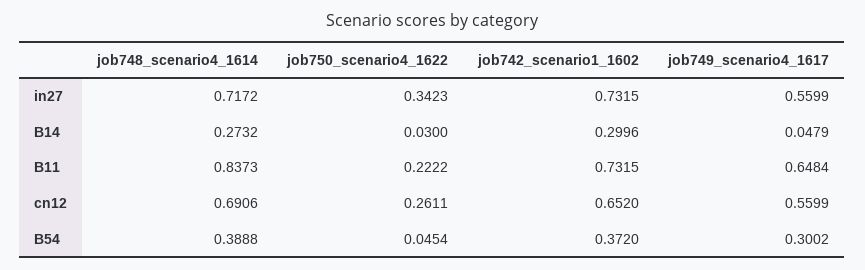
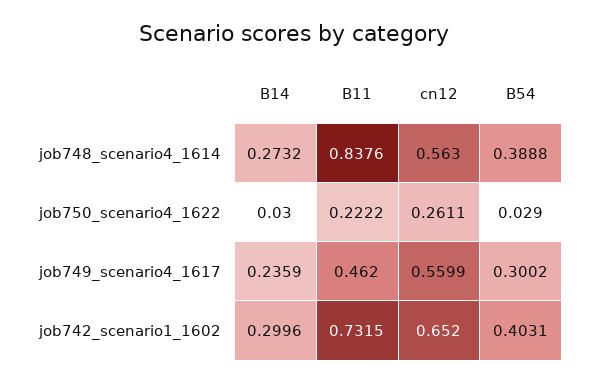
  {
    "job748_scenario4_1614": {
-     "in27": 0.7172,
      "B14": 0.2732,
-     "B11": 0.8373,
+     "B11": 0.8376,
-     "cn12": 0.6906,
+     "cn12": 0.563,
      "B54": 0.3888
    },
    "job750_scenario4_1622": {
-     "in27": 0.3423,
      "B14": 0.03,
      "B11": 0.2222,
      "cn12": 0.2611,
-     "B54": 0.0454
+     "B54": 0.029
    },
    "job742_scenario1_1602": {
-     "in27": 0.7315,
      "B14": 0.2996,
      "B11": 0.7315,
      "cn12": 0.652,
-     "B54": 0.372
+     "B54": 0.4031
    },
    "job749_scenario4_1617": {
-     "in27": 0.5599,
-     "B14": 0.0479,
+     "B14": 0.2359,
-     "B11": 0.6484,
+     "B11": 0.462,
      "cn12": 0.5599,
      "B54": 0.3002
    }
  }

